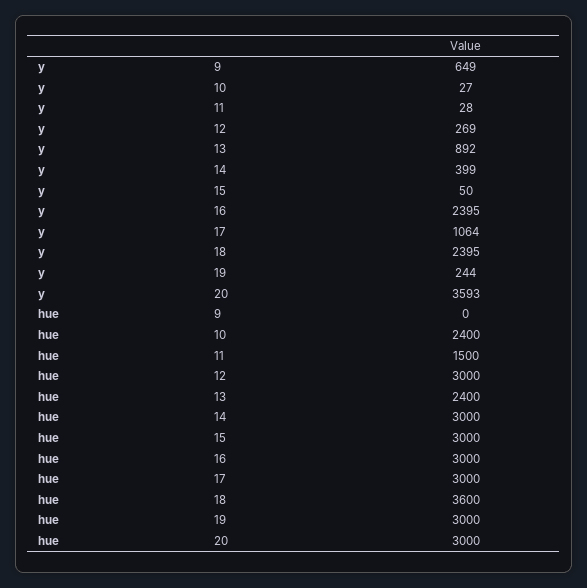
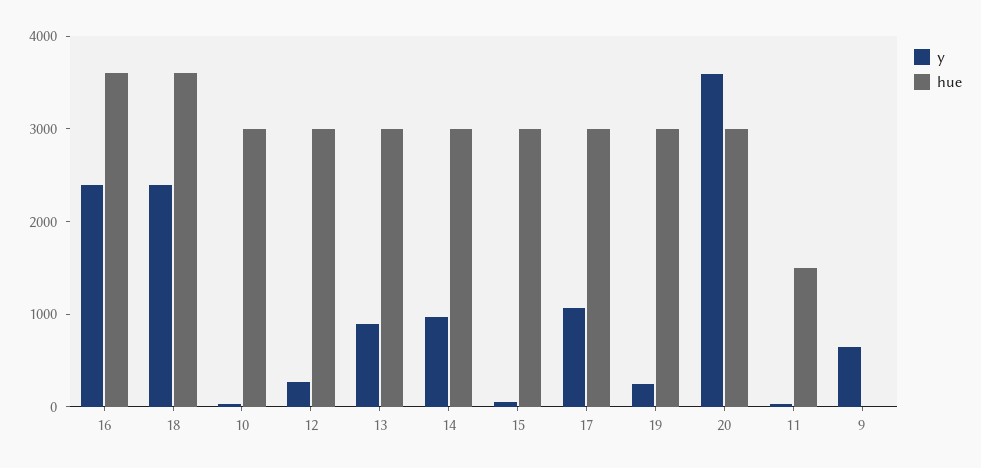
  {
    "y": {
      "9": 649,
      "10": 27,
      "11": 28,
      "12": 269,
      "13": 892,
-     "14": 399,
+     "14": 1000,
      "15": 50,
      "16": 2395,
      "17": 1064,
      "18": 2395,
      "19": 244,
      "20": 3593
    },
    "hue": {
      "9": 0,
-     "10": 2400,
+     "10": 3000,
      "11": 1500,
      "12": 3000,
-     "13": 2400,
+     "13": 3000,
      "14": 3000,
      "15": 3000,
-     "16": 3000,
+     "16": 3600,
      "17": 3000,
      "18": 3600,
      "19": 3000,
      "20": 3000
    }
  }

